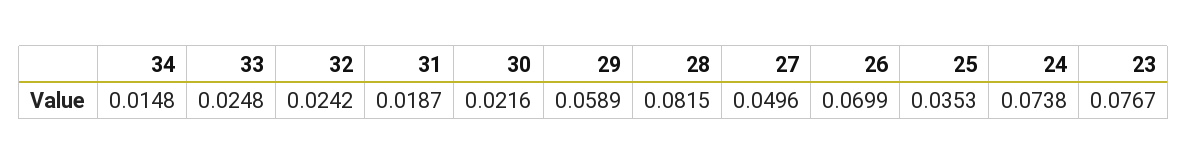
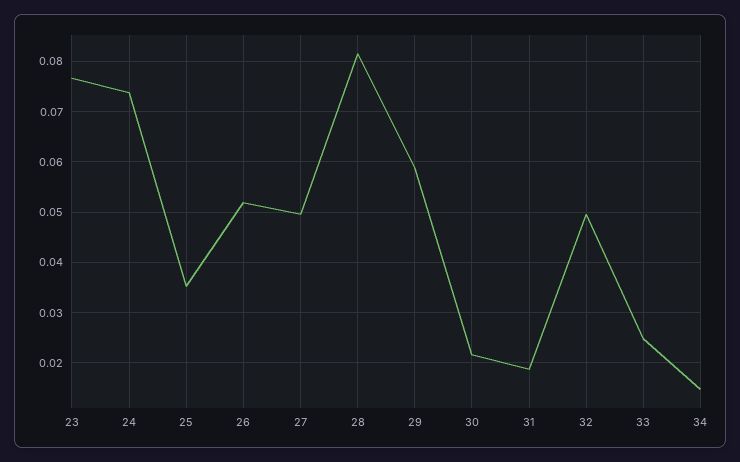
  {
    "34": 0.0148,
    "33": 0.0248,
-   "32": 0.0242,
+   "32": 0.05,
    "31": 0.0187,
    "30": 0.0216,
    "29": 0.0589,
    "28": 0.0815,
    "27": 0.0496,
-   "26": 0.0699,
+   "26": 0.052,
    "25": 0.0353,
    "24": 0.0738,
    "23": 0.0767
  }

